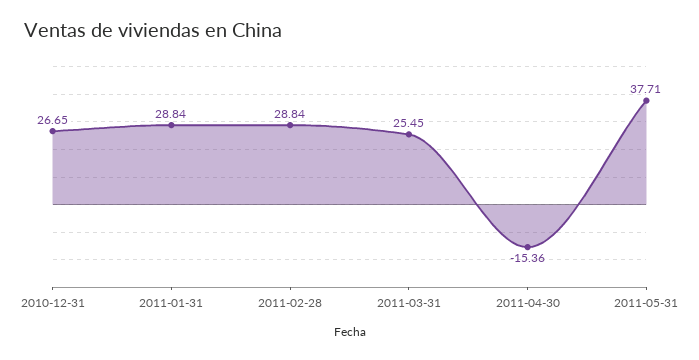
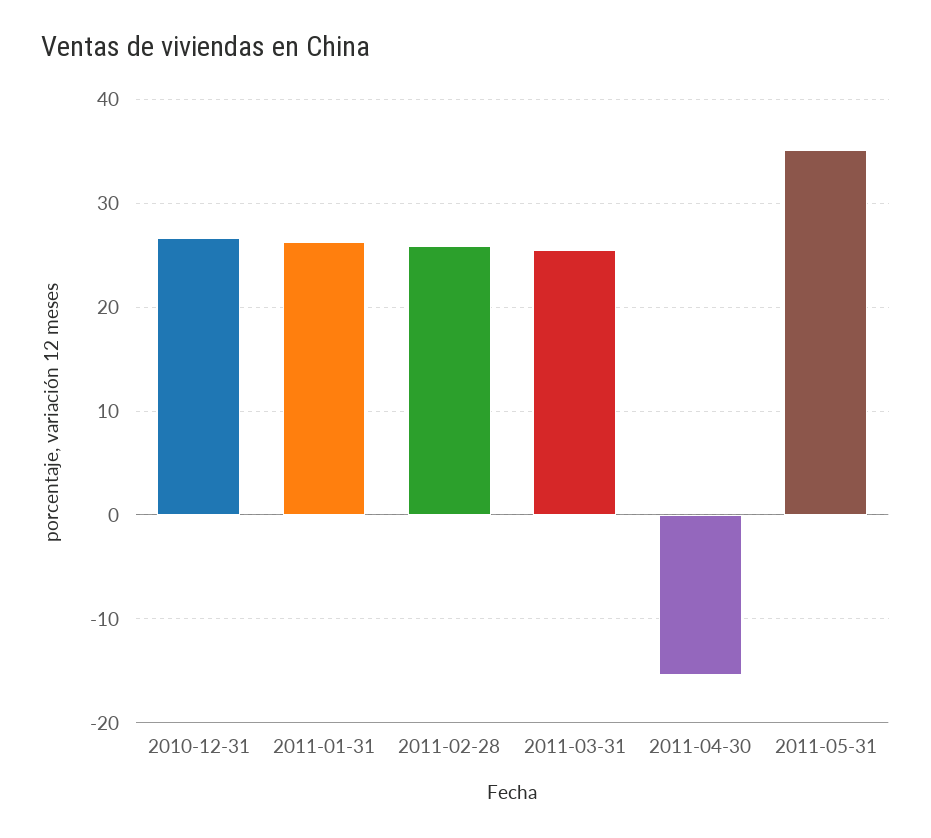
  {
    "2010-12-31": 26.65,
-   "2011-01-31": 28.84,
+   "2011-01-31": 26,
-   "2011-02-28": 28.84,
+   "2011-02-28": 26,
    "2011-03-31": 25.45,
    "2011-04-30": -15.36,
-   "2011-05-31": 37.71
+   "2011-05-31": 35
  }

